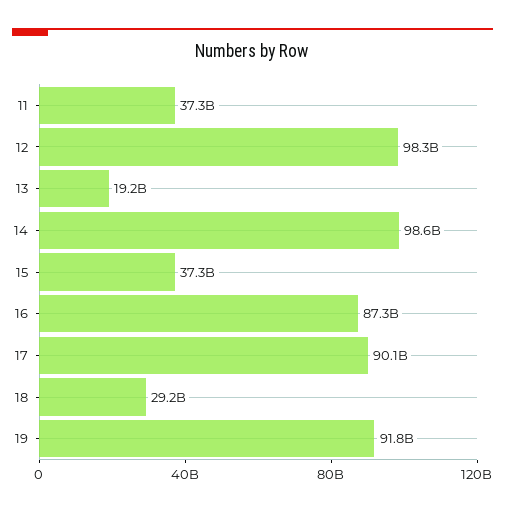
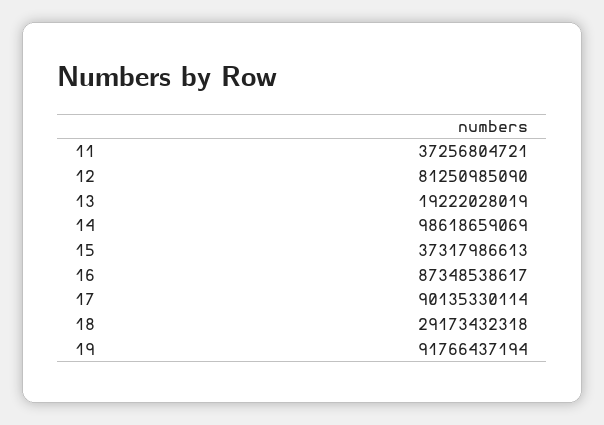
  {
    "11": 37256804721,
-   "12": 98300000000,
+   "12": 81250985090,
    "13": 19222028019,
    "14": 98618659069,
    "15": 37317986613,
    "16": 87348538617,
    "17": 90135330114,
    "18": 29173432318,
    "19": 91766437194
  }

